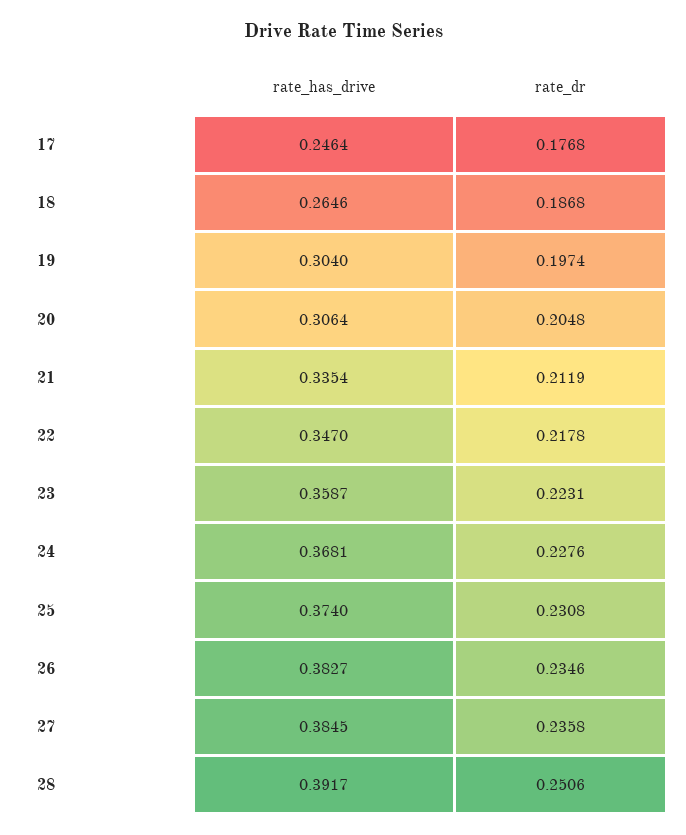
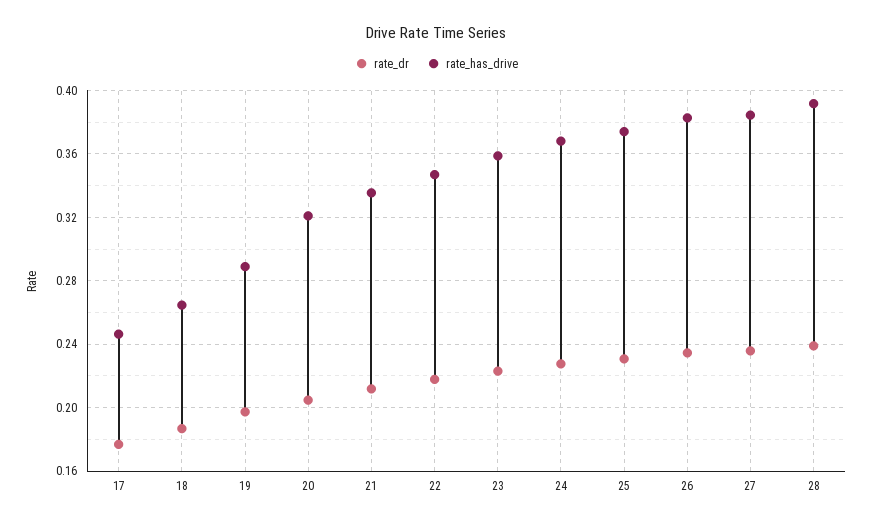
  {
    "rate_has_drive": {
      "17": 0.2464,
      "18": 0.2646,
-     "19": 0.304,
+     "19": 0.29,
-     "20": 0.3064,
+     "20": 0.32,
      "21": 0.3354,
      "22": 0.347,
      "23": 0.3587,
      "24": 0.3681,
      "25": 0.374,
      "26": 0.3827,
      "27": 0.3845,
      "28": 0.3917
    },
    "rate_dr": {
      "17": 0.1768,
      "18": 0.1868,
      "19": 0.1974,
      "20": 0.2048,
      "21": 0.2119,
      "22": 0.2178,
      "23": 0.2231,
      "24": 0.2276,
      "25": 0.2308,
      "26": 0.2346,
      "27": 0.2358,
-     "28": 0.2506
+     "28": 0.24
    }
  }

